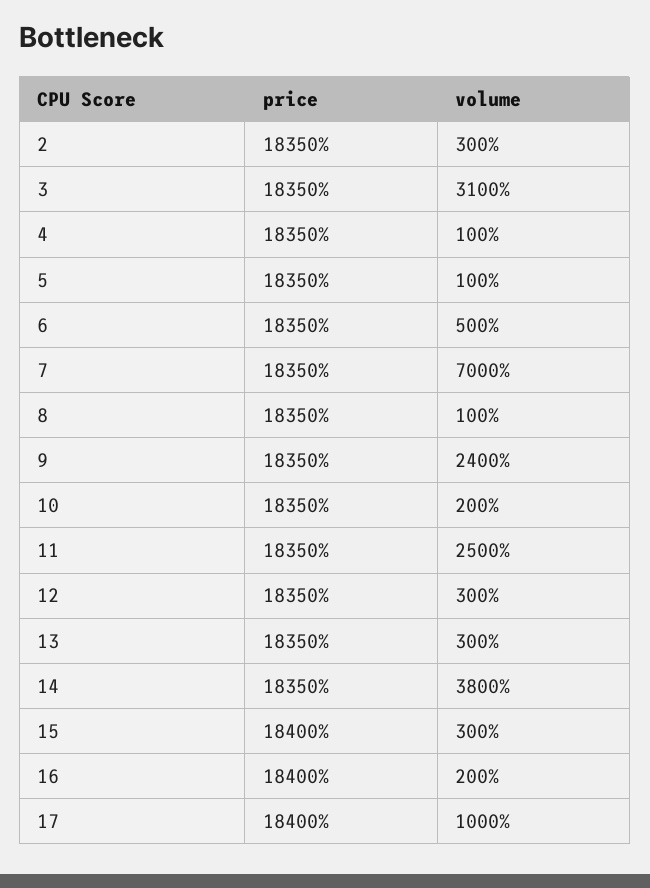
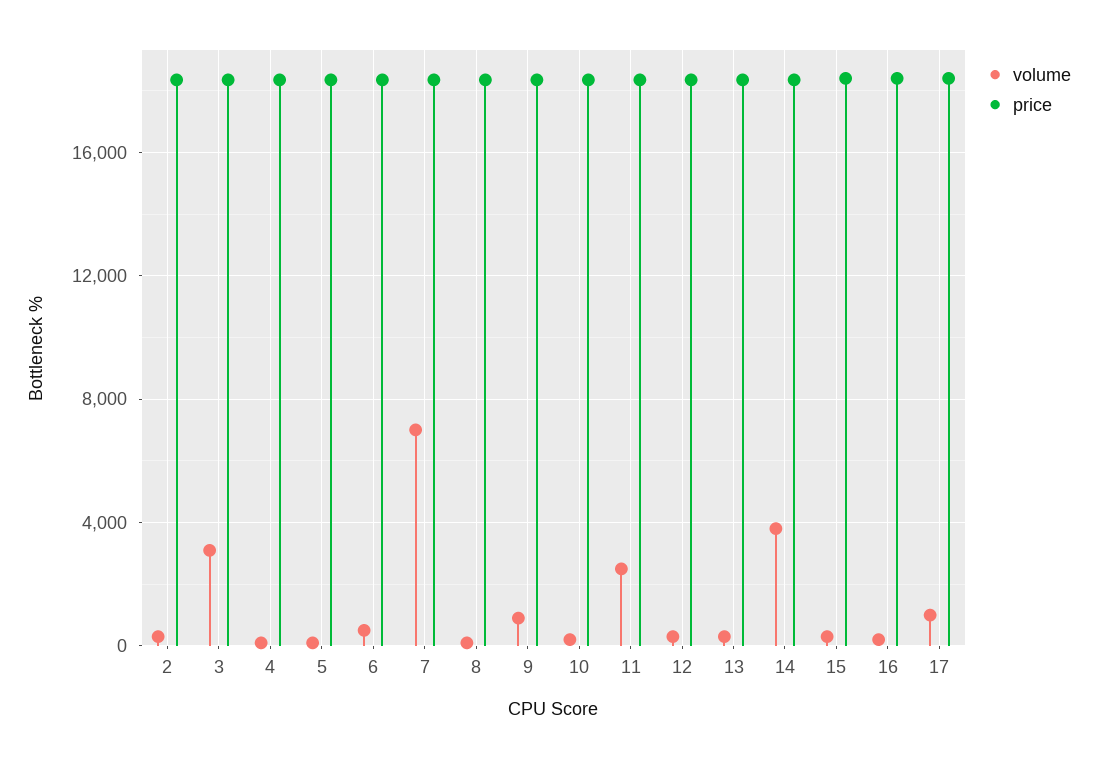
  {
    "price": {
      "2": 18350,
      "3": 18350,
      "4": 18350,
      "5": 18350,
      "6": 18350,
      "7": 18350,
      "8": 18350,
      "9": 18350,
      "10": 18350,
      "11": 18350,
      "12": 18350,
      "13": 18350,
      "14": 18350,
      "15": 18400,
      "16": 18400,
      "17": 18400
    },
    "volume": {
      "2": 300,
      "3": 3100,
      "4": 100,
      "5": 100,
      "6": 500,
      "7": 7000,
      "8": 100,
-     "9": 2400,
+     "9": 1000,
      "10": 200,
      "11": 2500,
      "12": 300,
      "13": 300,
      "14": 3800,
      "15": 300,
      "16": 200,
      "17": 1000
    }
  }

